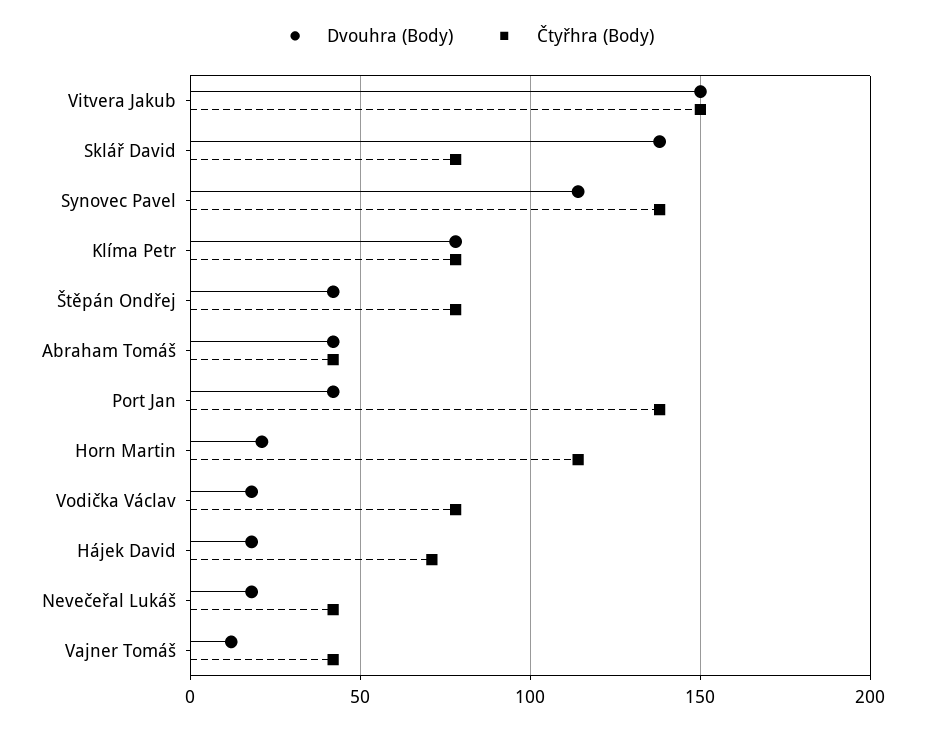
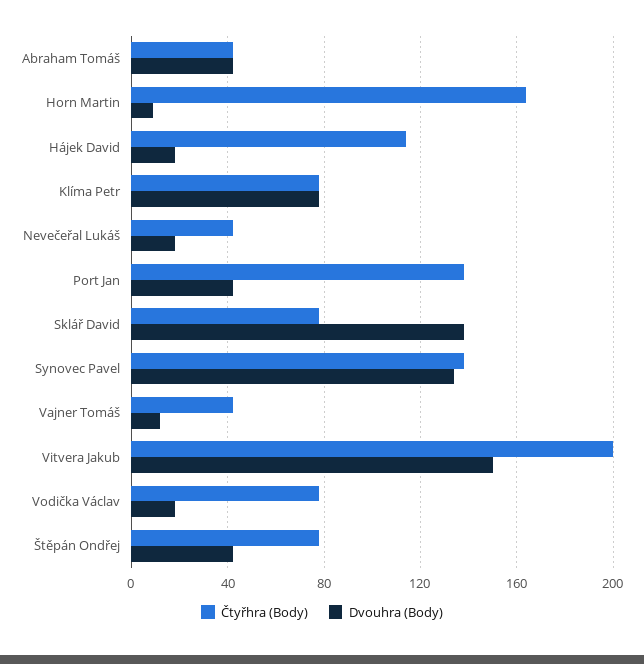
  {
    "Dvouhra (Body)": {
      "Vitvera Jakub": 150,
      "Sklář David": 140,
-     "Synovec Pavel": 115,
+     "Synovec Pavel": 135,
      "Klíma Petr": 80,
      "Štěpán Ondřej": 40,
      "Abraham Tomáš": 40,
      "Port Jan": 40,
-     "Horn Martin": 20,
+     "Horn Martin": 10,
      "Vodička Václav": 20,
      "Hájek David": 20,
      "Nevečeřal Lukáš": 20,
      "Vajner Tomáš": 10
    },
    "Čtyřhra (Body)": {
-     "Vitvera Jakub": 150,
+     "Vitvera Jakub": 200,
      "Sklář David": 80,
      "Synovec Pavel": 140,
      "Klíma Petr": 80,
      "Štěpán Ondřej": 80,
      "Abraham Tomáš": 40,
      "Port Jan": 140,
-     "Horn Martin": 115,
+     "Horn Martin": 165,
      "Vodička Václav": 80,
-     "Hájek David": 70,
+     "Hájek David": 115,
      "Nevečeřal Lukáš": 40,
      "Vajner Tomáš": 40
    }
  }

